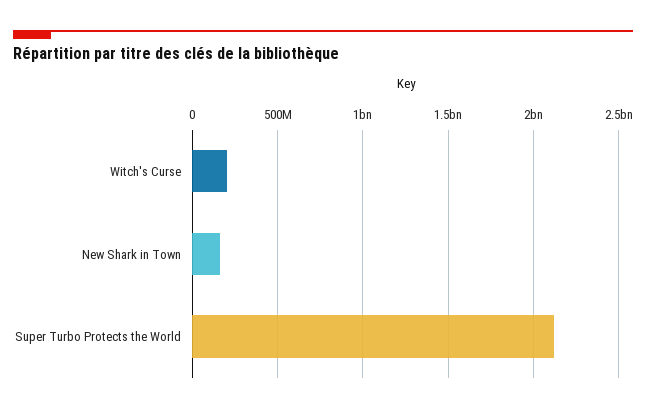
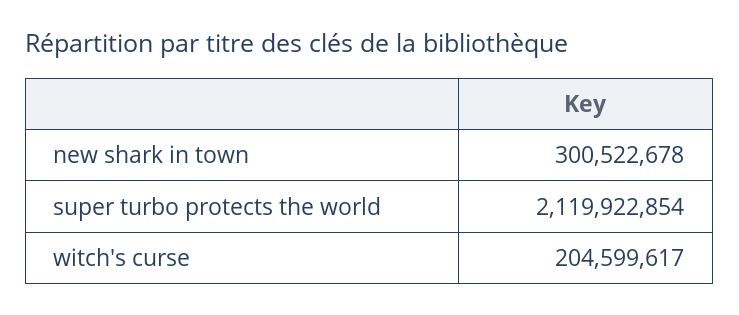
  {
    "Witch's Curse": 204599617,
-   "New Shark in Town": 150000000,
+   "New Shark in Town": 300522678,
    "Super Turbo Protects the World": 2119922854
  }

